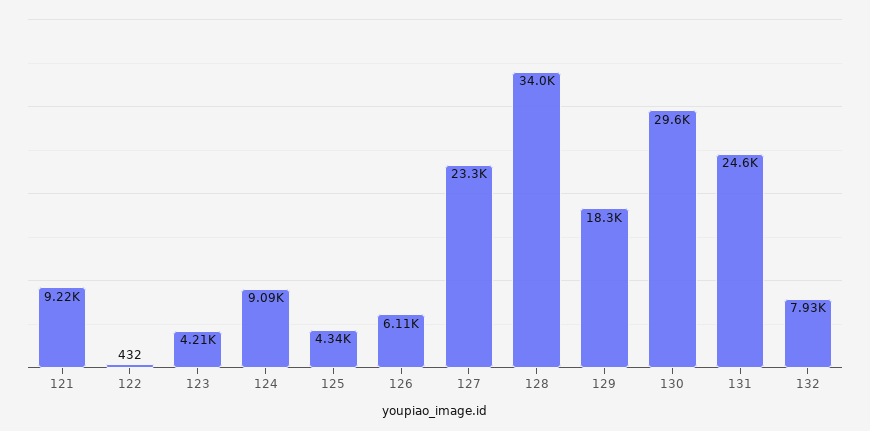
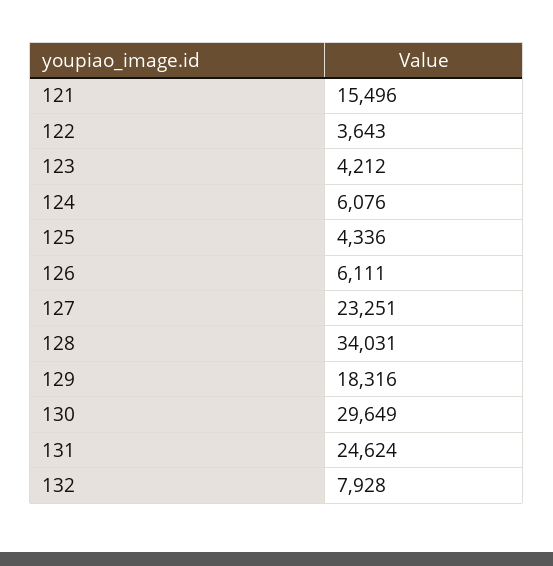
  {
-   "121": 9220,
+   "121": 15496,
-   "122": 432,
+   "122": 3643,
    "123": 4212,
-   "124": 9090,
+   "124": 6076,
    "125": 4336,
    "126": 6111,
    "127": 23251,
    "128": 34031,
    "129": 18316,
    "130": 29649,
    "131": 24624,
    "132": 7928
  }

